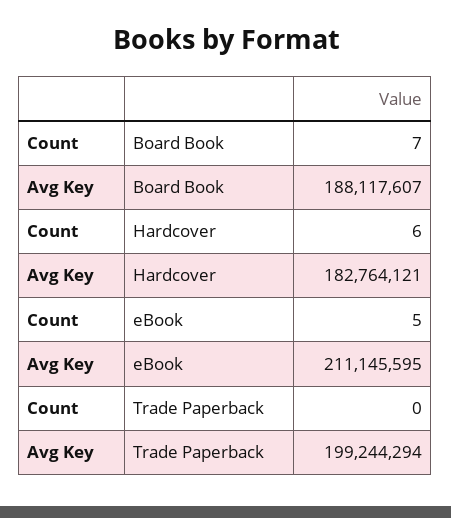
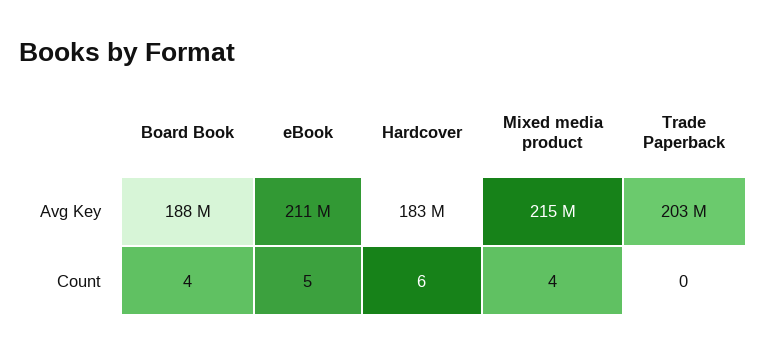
  {
    "Count": {
-     "Board Book": 7,
+     "Board Book": 4,
      "Hardcover": 6,
      "eBook": 5,
-     "Trade Paperback": 0
+     "Trade Paperback": 0,
+     "Mixed media product": 4
    },
    "Avg Key": {
      "Board Book": 188117607,
      "Hardcover": 182764121,
      "eBook": 211145595,
-     "Trade Paperback": 199244294
+     "Trade Paperback": 203000000,
+     "Mixed media product": 215000000
    }
  }

